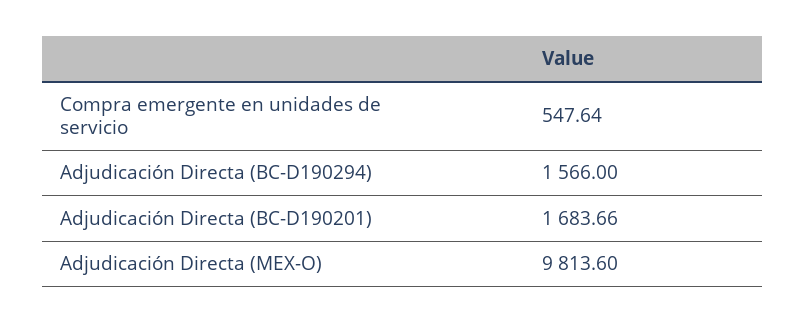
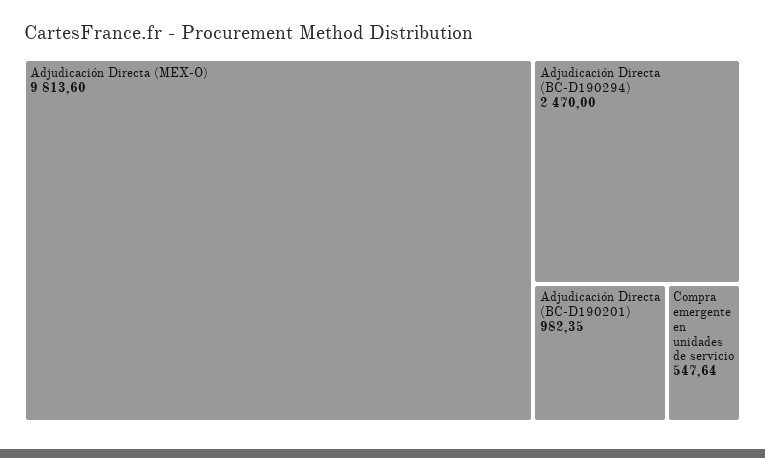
  {
    "Compra emergente en unidades de servicio": 547.64,
-   "Adjudicación Directa (BC-D190294)": 1566,
+   "Adjudicación Directa (BC-D190294)": 2470,
-   "Adjudicación Directa (BC-D190201)": 1683.66,
+   "Adjudicación Directa (BC-D190201)": 982.35,
    "Adjudicación Directa (MEX-O)": 9813.6
  }

